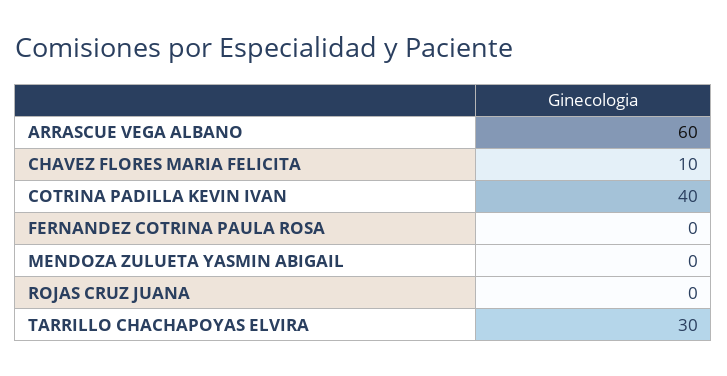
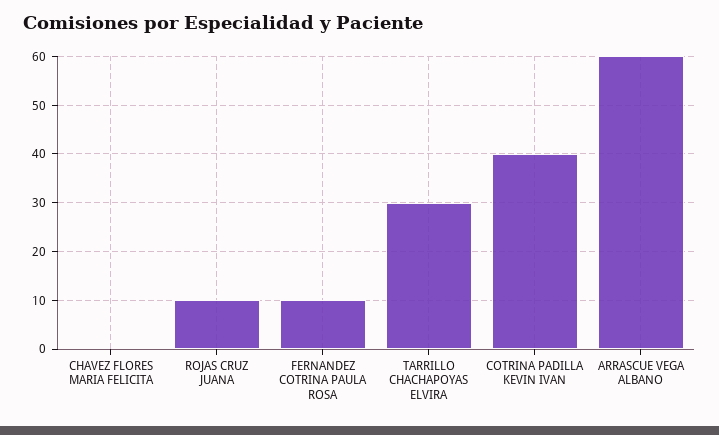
  {
    "ARRASCUE VEGA ALBANO": 60,
-   "CHAVEZ FLORES MARIA FELICITA": 10,
+   "CHAVEZ FLORES MARIA FELICITA": 0,
    "COTRINA PADILLA KEVIN IVAN": 40,
-   "FERNANDEZ COTRINA PAULA ROSA": 0,
+   "FERNANDEZ COTRINA PAULA ROSA": 10,
-   "MENDOZA ZULUETA YASMIN ABIGAIL": 0,
-   "ROJAS CRUZ JUANA": 0,
+   "ROJAS CRUZ JUANA": 10,
    "TARRILLO CHACHAPOYAS ELVIRA": 30
  }

